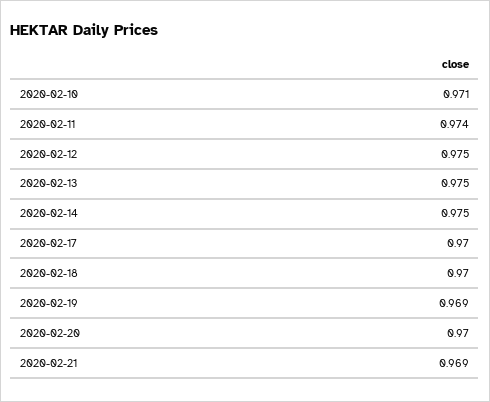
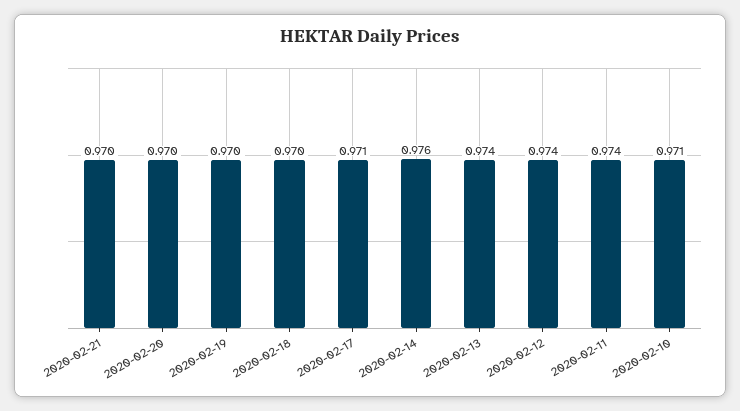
  {
    "2020-02-10": 0.971,
    "2020-02-11": 0.974,
-   "2020-02-12": 0.975,
+   "2020-02-12": 0.974,
-   "2020-02-13": 0.975,
+   "2020-02-13": 0.974,
-   "2020-02-14": 0.975,
+   "2020-02-14": 0.976,
-   "2020-02-17": 0.97,
+   "2020-02-17": 0.971,
    "2020-02-18": 0.97,
-   "2020-02-19": 0.969,
+   "2020-02-19": 0.97,
    "2020-02-20": 0.97,
-   "2020-02-21": 0.969
+   "2020-02-21": 0.97
  }

